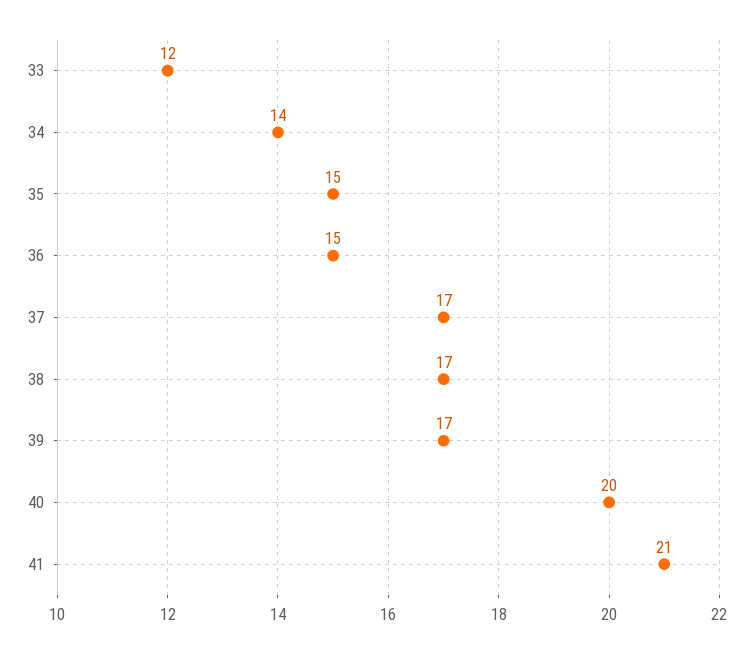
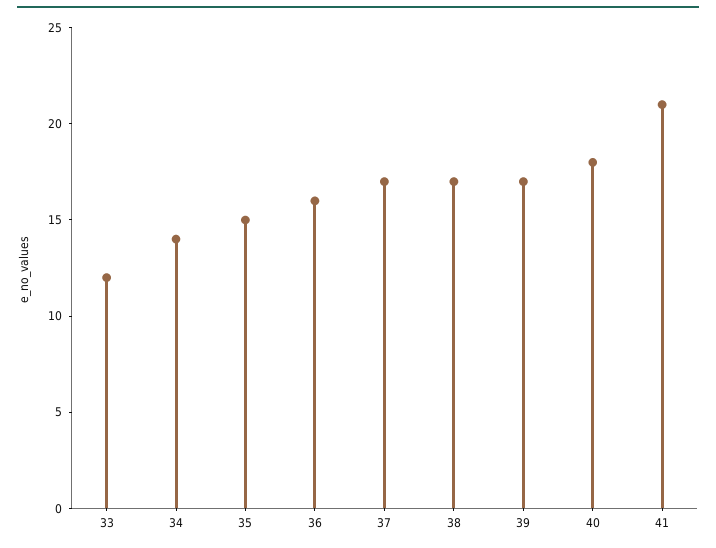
  {
    "33": 12,
    "34": 14,
    "35": 15,
-   "36": 15,
+   "36": 16,
    "37": 17,
    "38": 17,
    "39": 17,
-   "40": 20,
+   "40": 18,
    "41": 21
  }

